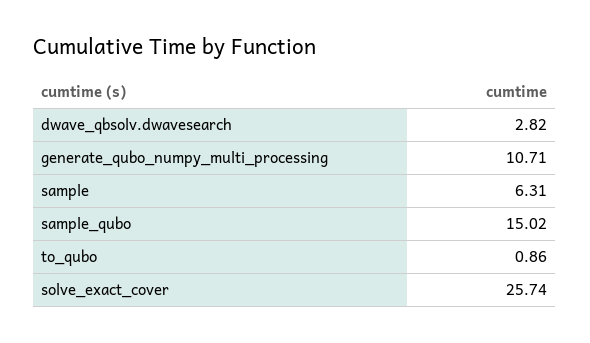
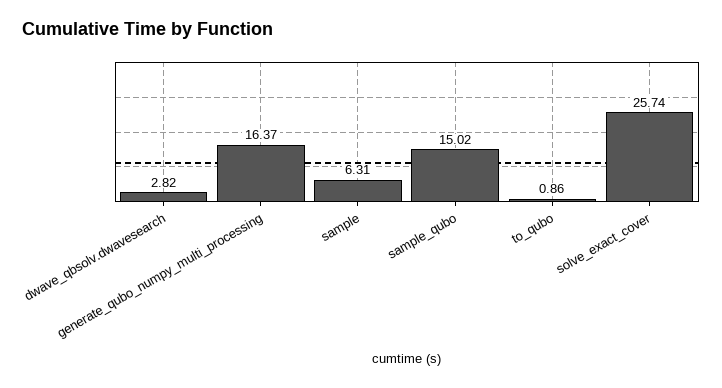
  {
    "dwave_qbsolv.dwavesearch": 2.82,
-   "generate_qubo_numpy_multi_processing": 10.71,
+   "generate_qubo_numpy_multi_processing": 16.37,
    "sample": 6.31,
    "sample_qubo": 15.02,
    "to_qubo": 0.86,
    "solve_exact_cover": 25.74
  }

